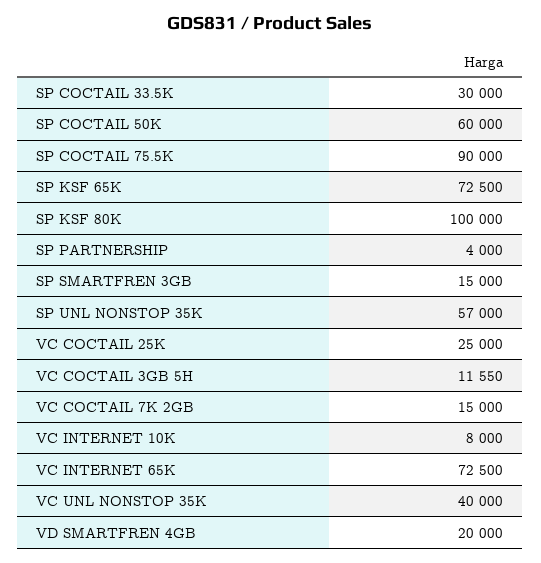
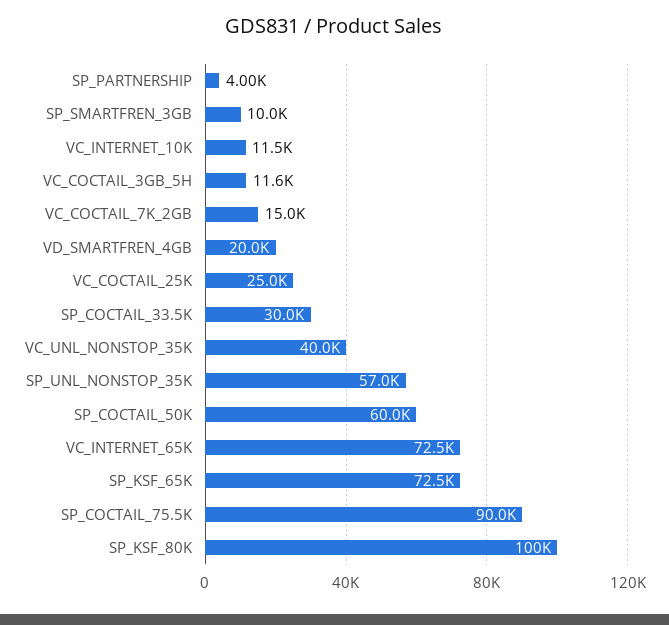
  {
    "SP COCTAIL 33.5K": 30000,
    "SP COCTAIL 50K": 60000,
    "SP COCTAIL 75.5K": 90000,
    "SP KSF 65K": 72500,
    "SP KSF 80K": 100000,
    "SP PARTNERSHIP": 4000,
-   "SP SMARTFREN 3GB": 15000,
+   "SP SMARTFREN 3GB": 10000,
    "SP UNL NONSTOP 35K": 57000,
    "VC COCTAIL 25K": 25000,
    "VC COCTAIL 3GB 5H": 11550,
    "VC COCTAIL 7K 2GB": 15000,
-   "VC INTERNET 10K": 8000,
+   "VC INTERNET 10K": 11500,
    "VC INTERNET 65K": 72500,
    "VC UNL NONSTOP 35K": 40000,
    "VD SMARTFREN 4GB": 20000
  }

